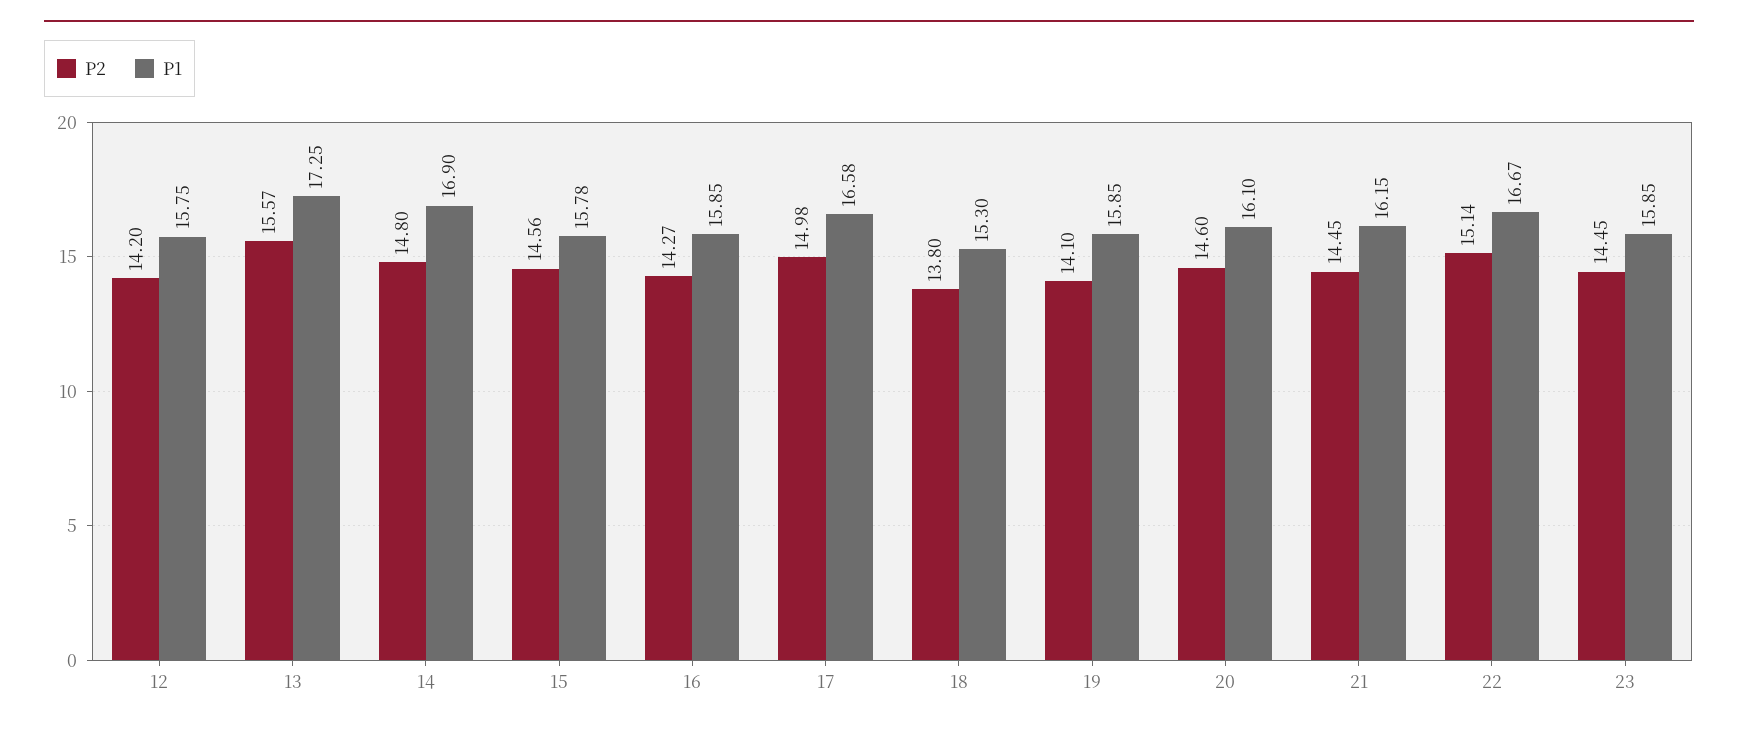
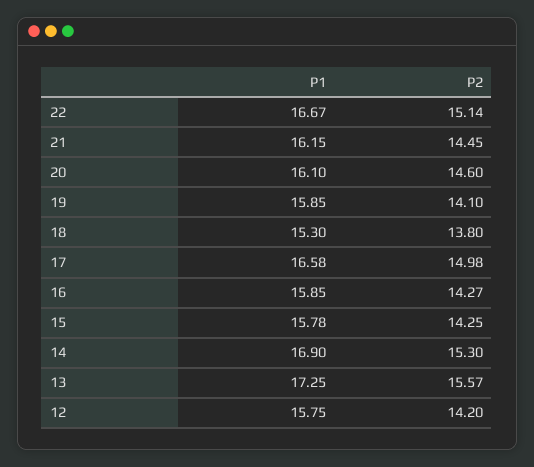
  {
    "P2": {
      "12": 14.2,
      "13": 15.57,
-     "14": 14.8,
+     "14": 15.3,
-     "15": 14.56,
+     "15": 14.25,
      "16": 14.27,
      "17": 14.98,
      "18": 13.8,
      "19": 14.1,
      "20": 14.6,
      "21": 14.45,
-     "22": 15.14,
+     "22": 15.14
-     "23": 14.45
    },
    "P1": {
      "12": 15.75,
      "13": 17.25,
      "14": 16.9,
      "15": 15.78,
      "16": 15.85,
      "17": 16.58,
      "18": 15.3,
      "19": 15.85,
      "20": 16.1,
      "21": 16.15,
-     "22": 16.67,
+     "22": 16.67
-     "23": 15.85
    }
  }

